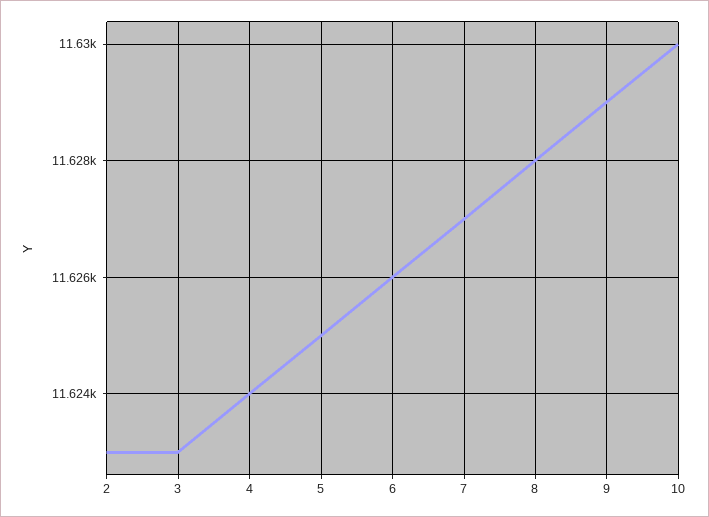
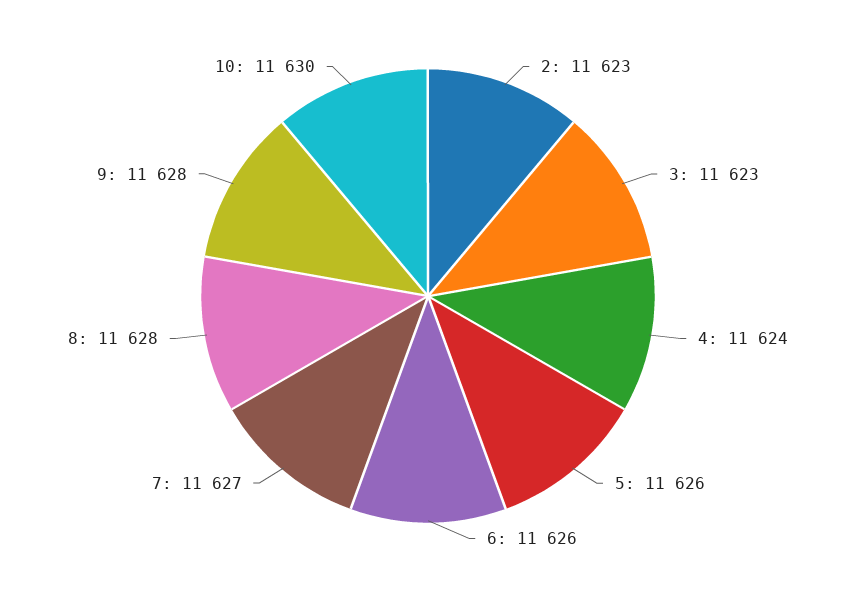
  {
    "2": 11623,
    "3": 11623,
    "4": 11624,
-   "5": 11625,
+   "5": 11626,
    "6": 11626,
    "7": 11627,
    "8": 11628,
-   "9": 11629,
+   "9": 11628,
    "10": 11630
  }

